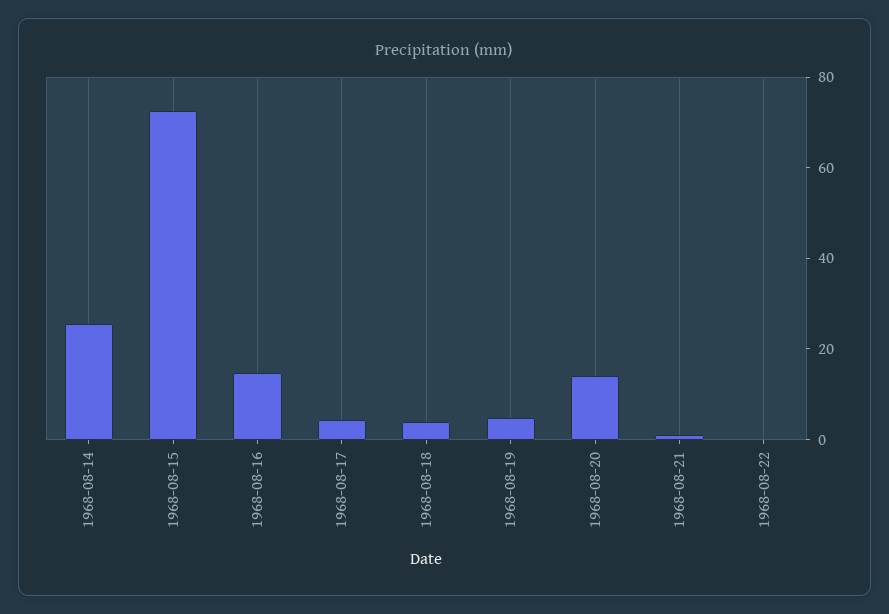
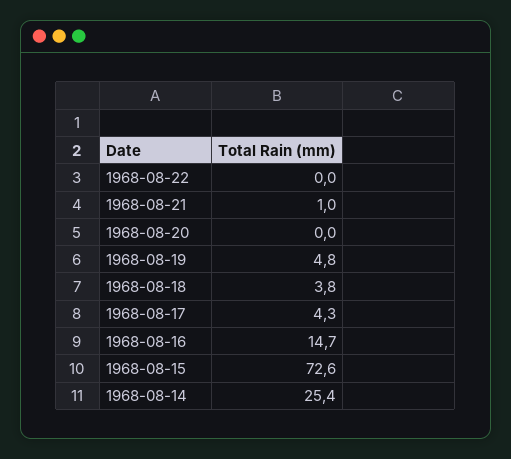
  {
    "1968-08-14": 25.4,
    "1968-08-15": 72.6,
    "1968-08-16": 14.7,
    "1968-08-17": 4.3,
    "1968-08-18": 3.8,
    "1968-08-19": 4.8,
-   "1968-08-20": 15,
+   "1968-08-20": 0,
    "1968-08-21": 1,
    "1968-08-22": 0
  }

